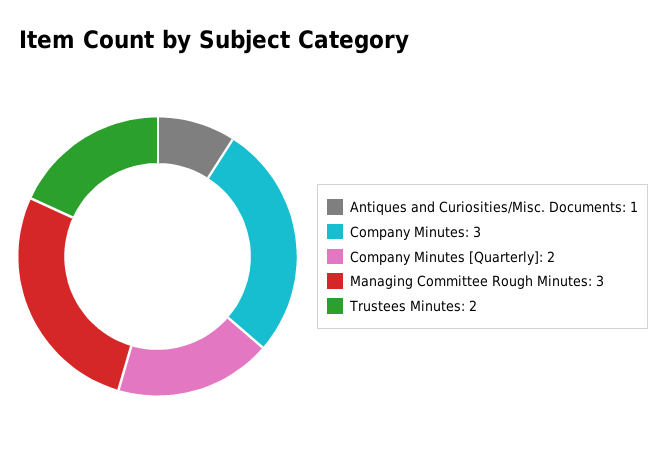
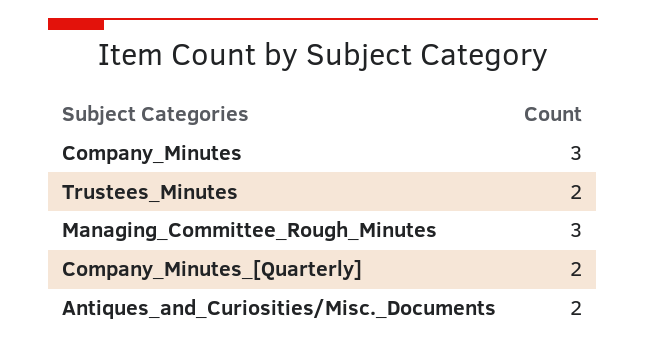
  {
-   "Antiques and Curiosities/Misc. Documents": 1,
+   "Antiques and Curiosities/Misc. Documents": 2,
    "Company Minutes": 3,
    "Company Minutes [Quarterly]": 2,
    "Managing Committee Rough Minutes": 3,
    "Trustees Minutes": 2
  }

